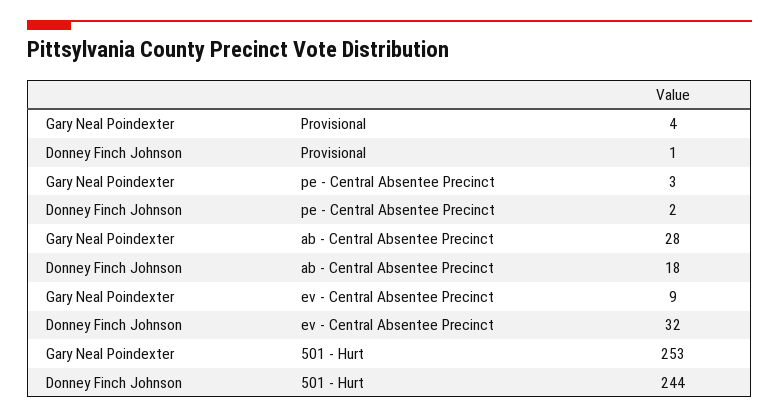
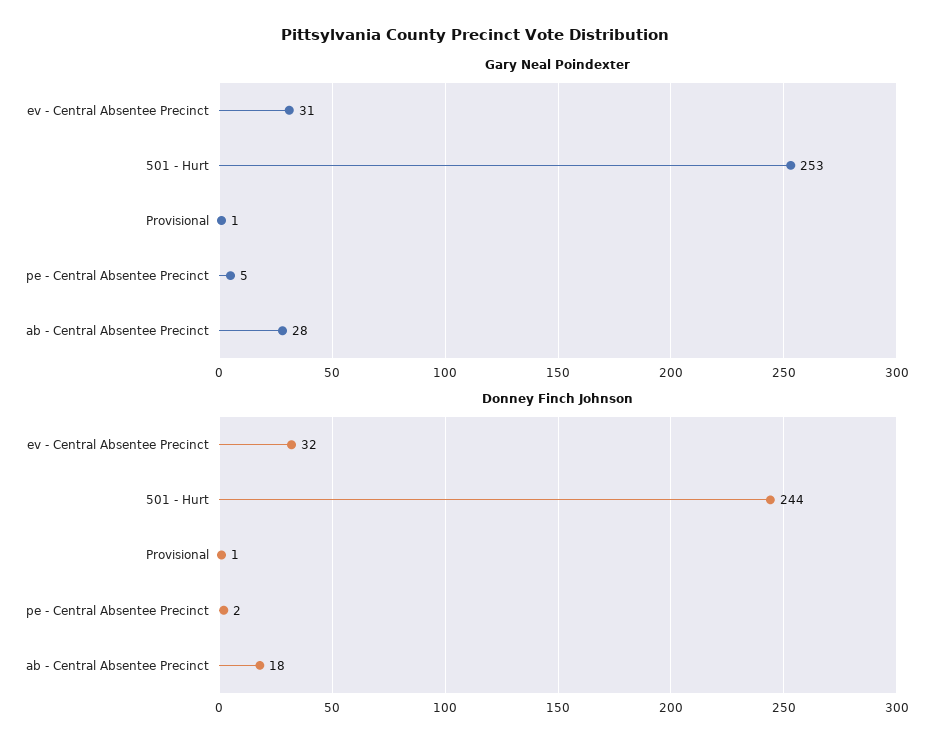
  {
    "Gary Neal Poindexter": {
-     "Provisional": 4,
+     "Provisional": 1,
-     "pe - Central Absentee Precinct": 3,
+     "pe - Central Absentee Precinct": 5,
      "ab - Central Absentee Precinct": 28,
-     "ev - Central Absentee Precinct": 9,
+     "ev - Central Absentee Precinct": 31,
      "501 - Hurt": 253
    },
    "Donney Finch Johnson": {
      "Provisional": 1,
      "pe - Central Absentee Precinct": 2,
      "ab - Central Absentee Precinct": 18,
      "ev - Central Absentee Precinct": 32,
      "501 - Hurt": 244
    }
  }

